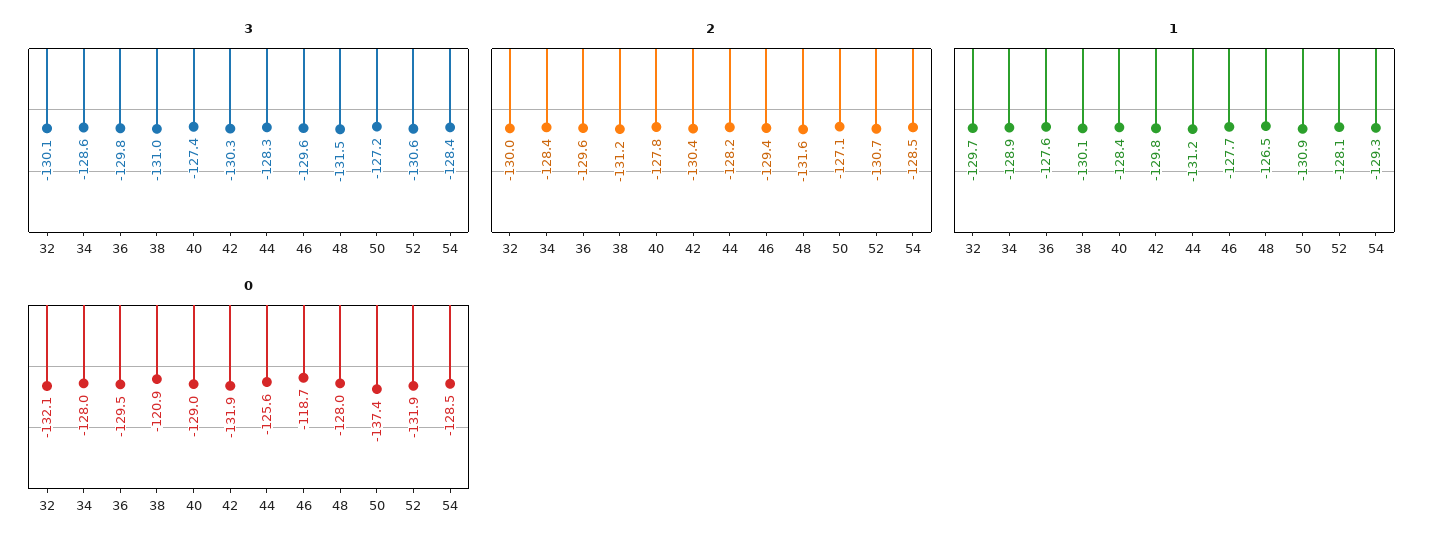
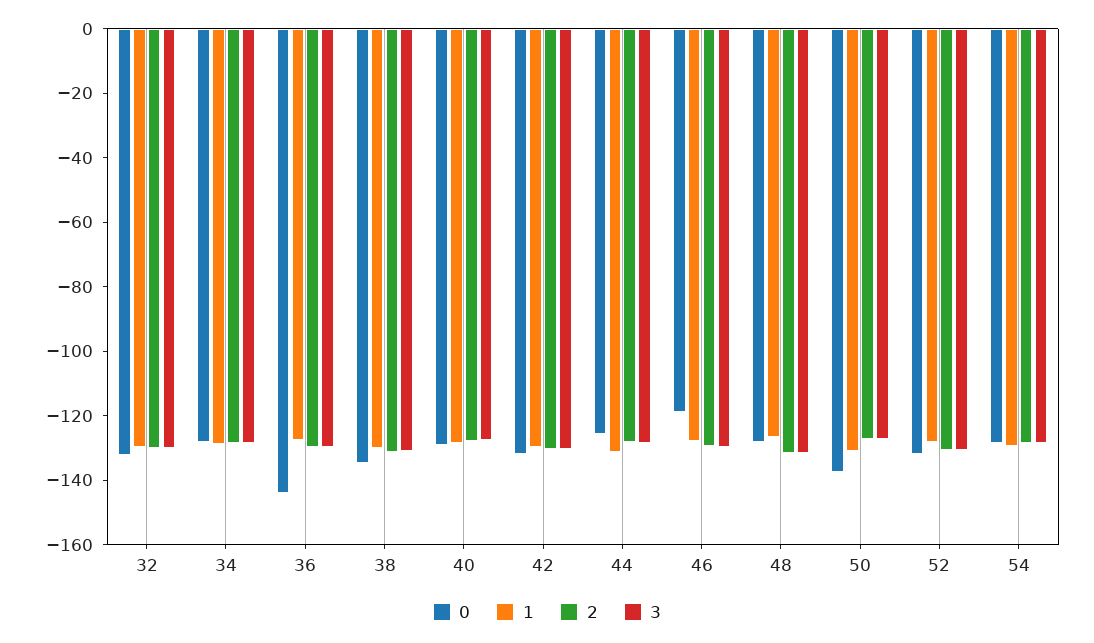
  {
    "3": {
      "32": -130.1,
      "34": -128.6,
      "36": -129.8,
      "38": -131,
      "40": -127.4,
      "42": -130.3,
      "44": -128.3,
      "46": -129.6,
      "48": -131.5,
      "50": -127.2,
      "52": -130.6,
      "54": -128.4
    },
    "2": {
      "32": -130,
      "34": -128.4,
      "36": -129.6,
      "38": -131.2,
      "40": -127.8,
      "42": -130.4,
      "44": -128.2,
      "46": -129.4,
      "48": -131.6,
      "50": -127.1,
      "52": -130.7,
      "54": -128.5
    },
    "1": {
      "32": -129.7,
      "34": -128.9,
      "36": -127.6,
      "38": -130.1,
      "40": -128.4,
      "42": -129.8,
      "44": -131.2,
      "46": -127.7,
      "48": -126.5,
      "50": -130.9,
      "52": -128.1,
      "54": -129.3
    },
    "0": {
      "32": -132.1,
      "34": -128,
-     "36": -129.5,
+     "36": -145,
-     "38": -120.9,
+     "38": -135,
      "40": -129,
      "42": -131.9,
      "44": -125.6,
      "46": -118.7,
      "48": -128,
      "50": -137.4,
      "52": -131.9,
      "54": -128.5
    }
  }

